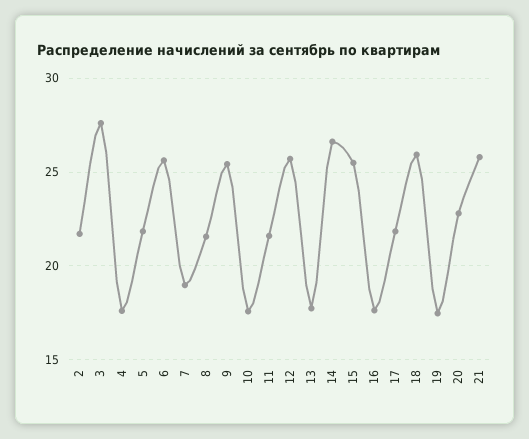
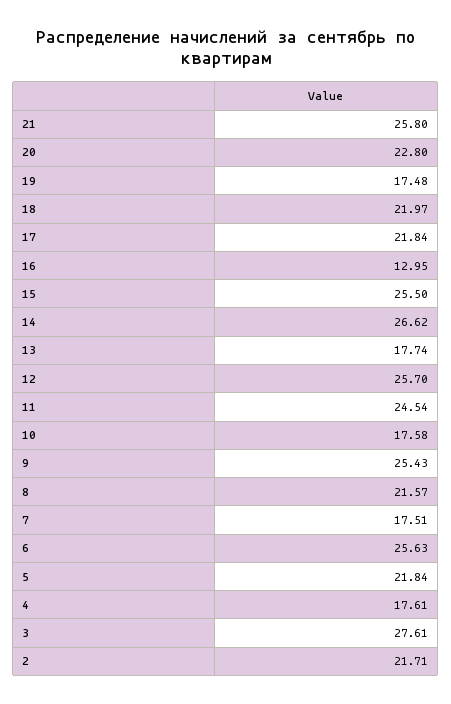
  {
    "2": 21.71,
    "3": 27.61,
    "4": 17.61,
    "5": 21.84,
    "6": 25.63,
-   "7": 19,
+   "7": 17.51,
    "8": 21.57,
    "9": 25.43,
    "10": 17.58,
-   "11": 21.5,
+   "11": 24.54,
    "12": 25.7,
    "13": 17.74,
    "14": 26.62,
    "15": 25.5,
-   "16": 17.5,
+   "16": 12.95,
    "17": 21.84,
-   "18": 26,
+   "18": 21.97,
    "19": 17.48,
    "20": 22.8,
    "21": 25.8
  }

